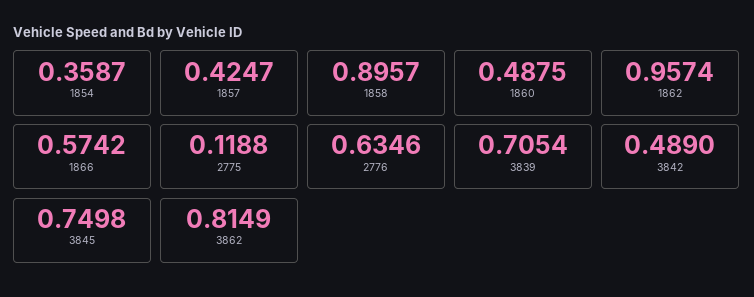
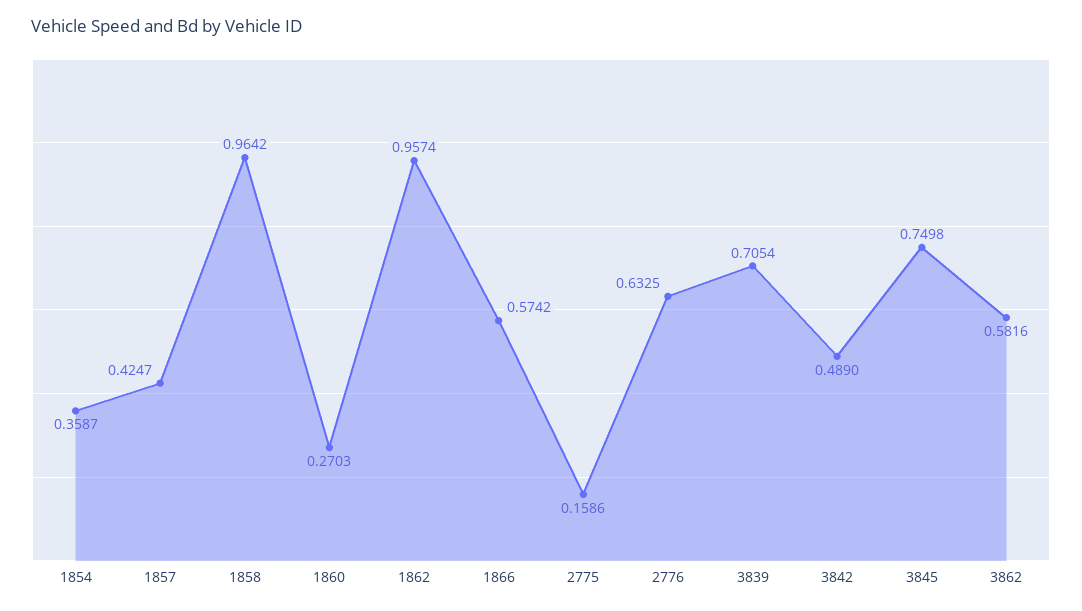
  {
    "1854": 0.3587,
    "1857": 0.4247,
-   "1858": 0.8957,
+   "1858": 0.9642,
-   "1860": 0.4875,
+   "1860": 0.2703,
    "1862": 0.9574,
    "1866": 0.5742,
-   "2775": 0.1188,
+   "2775": 0.1586,
-   "2776": 0.6346,
+   "2776": 0.6325,
    "3839": 0.7054,
    "3842": 0.489,
    "3845": 0.7498,
-   "3862": 0.8149
+   "3862": 0.5816
  }

